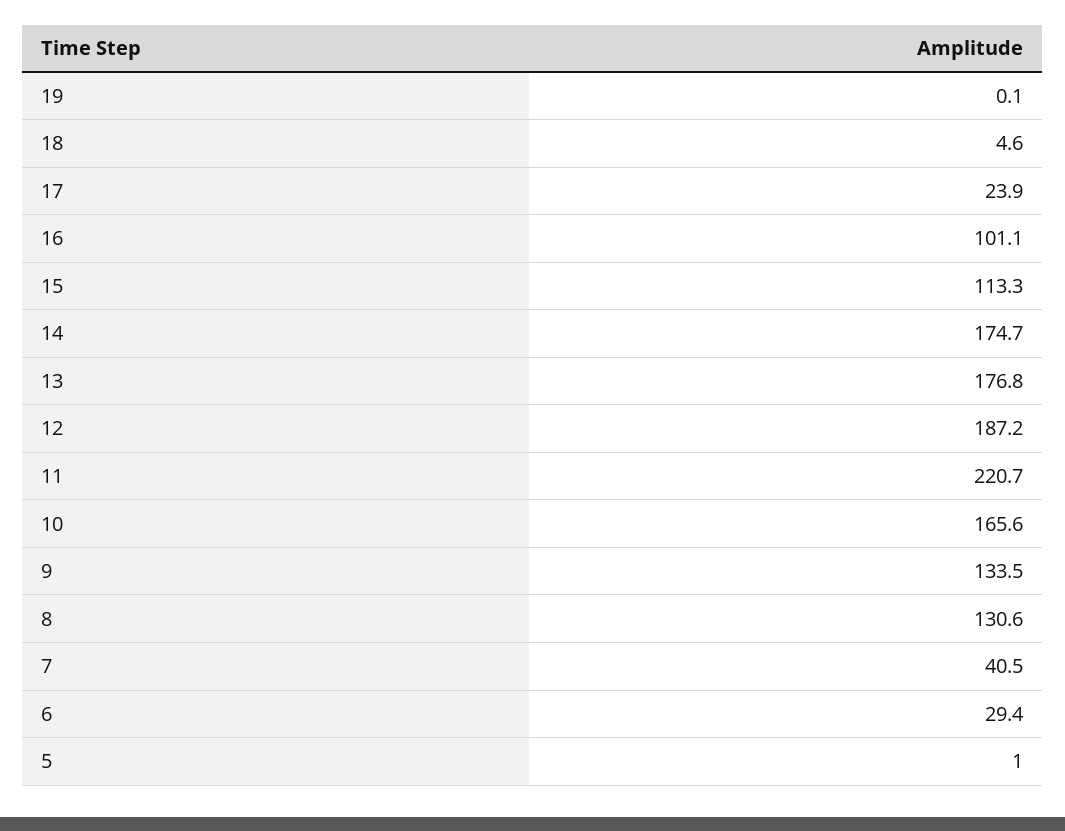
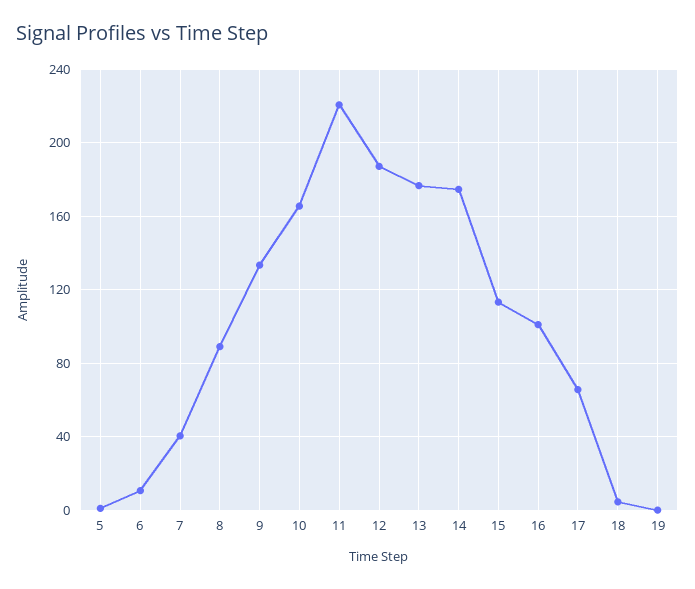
  {
    "19": 0.1,
    "18": 4.6,
-   "17": 23.9,
+   "17": 65,
    "16": 101.1,
    "15": 113.3,
    "14": 174.7,
    "13": 176.8,
    "12": 187.2,
    "11": 220.7,
    "10": 165.6,
    "9": 133.5,
-   "8": 130.6,
+   "8": 90,
    "7": 40.5,
-   "6": 29.4,
+   "6": 10,
    "5": 1
  }

